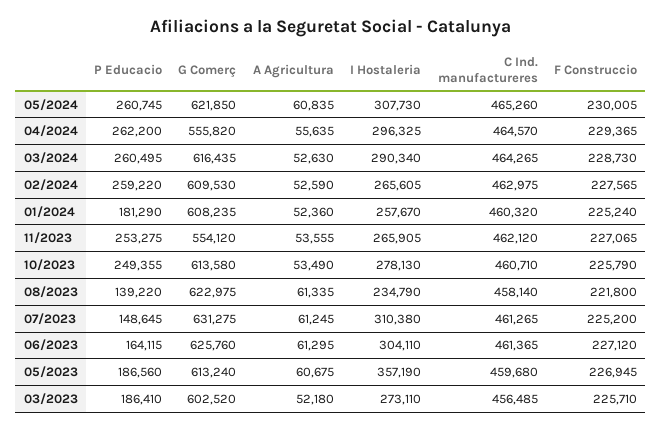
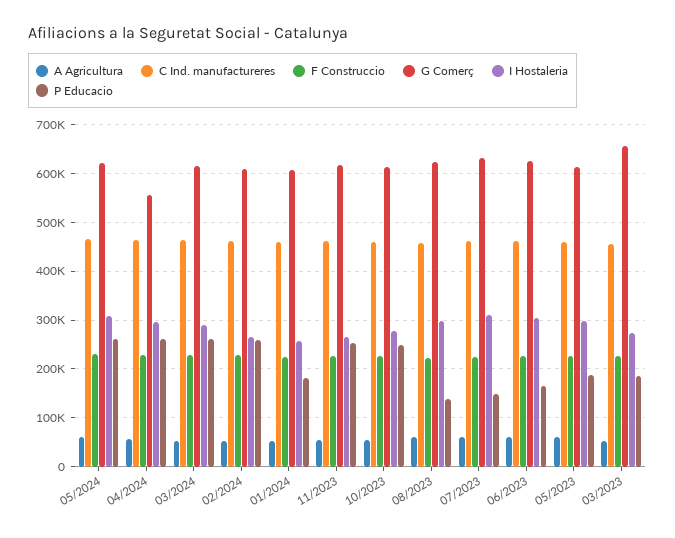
  {
    "P Educacio": {
      "05/2024": 260745,
      "04/2024": 262200,
      "03/2024": 260495,
      "02/2024": 259220,
      "01/2024": 181290,
      "11/2023": 253275,
      "10/2023": 249355,
      "08/2023": 139220,
      "07/2023": 148645,
      "06/2023": 164115,
      "05/2023": 186560,
      "03/2023": 186410
    },
    "G Comerç": {
      "05/2024": 621850,
      "04/2024": 555820,
      "03/2024": 616435,
      "02/2024": 609530,
      "01/2024": 608235,
-     "11/2023": 554120,
+     "11/2023": 620000,
      "10/2023": 613580,
      "08/2023": 622975,
      "07/2023": 631275,
      "06/2023": 625760,
      "05/2023": 613240,
-     "03/2023": 602520
+     "03/2023": 660000
    },
    "A Agricultura": {
      "05/2024": 60835,
      "04/2024": 55635,
      "03/2024": 52630,
      "02/2024": 52590,
      "01/2024": 52360,
      "11/2023": 53555,
      "10/2023": 53490,
      "08/2023": 61335,
      "07/2023": 61245,
      "06/2023": 61295,
      "05/2023": 60675,
      "03/2023": 52180
    },
    "I Hostaleria": {
      "05/2024": 307730,
      "04/2024": 296325,
      "03/2024": 290340,
      "02/2024": 265605,
      "01/2024": 257670,
      "11/2023": 265905,
      "10/2023": 278130,
-     "08/2023": 234790,
+     "08/2023": 300000,
      "07/2023": 310380,
      "06/2023": 304110,
-     "05/2023": 357190,
+     "05/2023": 300000,
      "03/2023": 273110
    },
    "C Ind. manufactureres": {
      "05/2024": 465260,
      "04/2024": 464570,
      "03/2024": 464265,
      "02/2024": 462975,
      "01/2024": 460320,
      "11/2023": 462120,
      "10/2023": 460710,
      "08/2023": 458140,
      "07/2023": 461265,
      "06/2023": 461365,
      "05/2023": 459680,
      "03/2023": 456485
    },
    "F Construccio": {
      "05/2024": 230005,
      "04/2024": 229365,
      "03/2024": 228730,
      "02/2024": 227565,
      "01/2024": 225240,
      "11/2023": 227065,
      "10/2023": 225790,
      "08/2023": 221800,
      "07/2023": 225200,
      "06/2023": 227120,
      "05/2023": 226945,
      "03/2023": 225710
    }
  }

